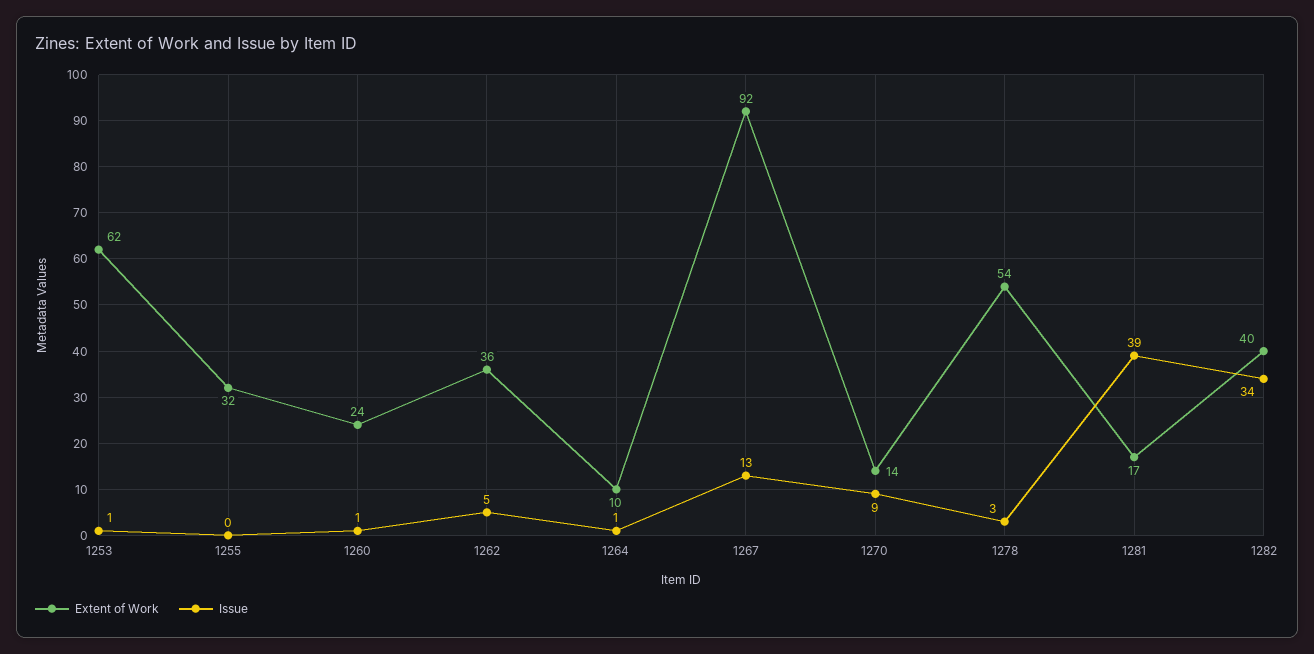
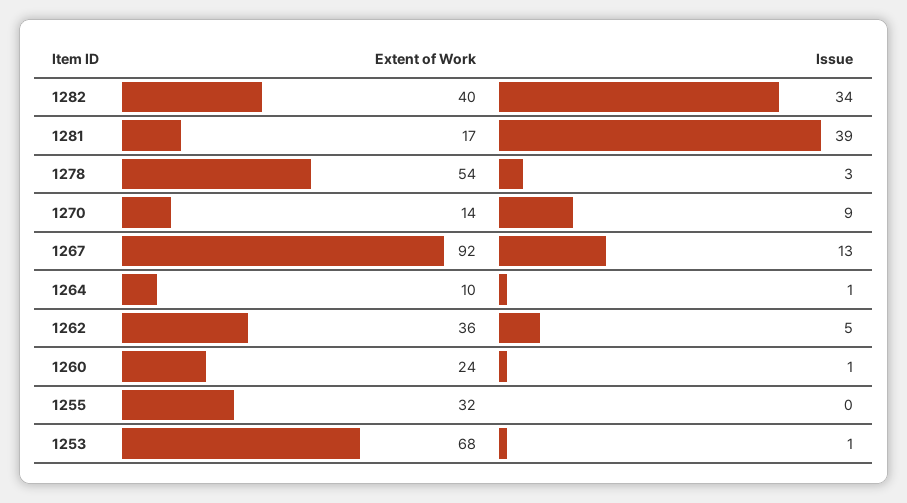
  {
    "Extent of Work": {
-     "1253": 62,
+     "1253": 68,
      "1255": 32,
      "1260": 24,
      "1262": 36,
      "1264": 10,
      "1267": 92,
      "1270": 14,
      "1278": 54,
      "1281": 17,
      "1282": 40
    },
    "Issue": {
      "1253": 1,
      "1255": 0,
      "1260": 1,
      "1262": 5,
      "1264": 1,
      "1267": 13,
      "1270": 9,
      "1278": 3,
      "1281": 39,
      "1282": 34
    }
  }

